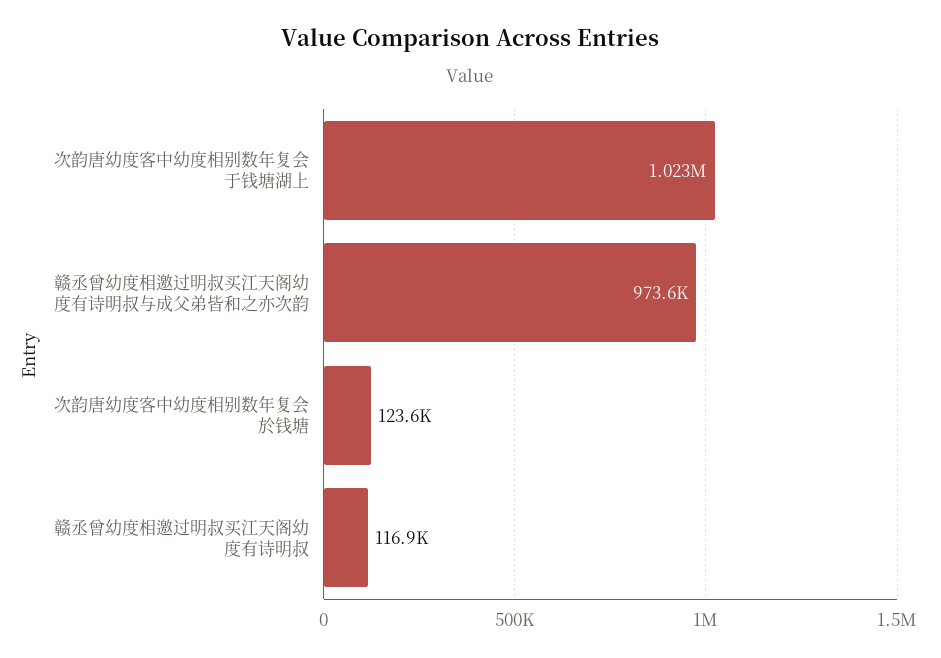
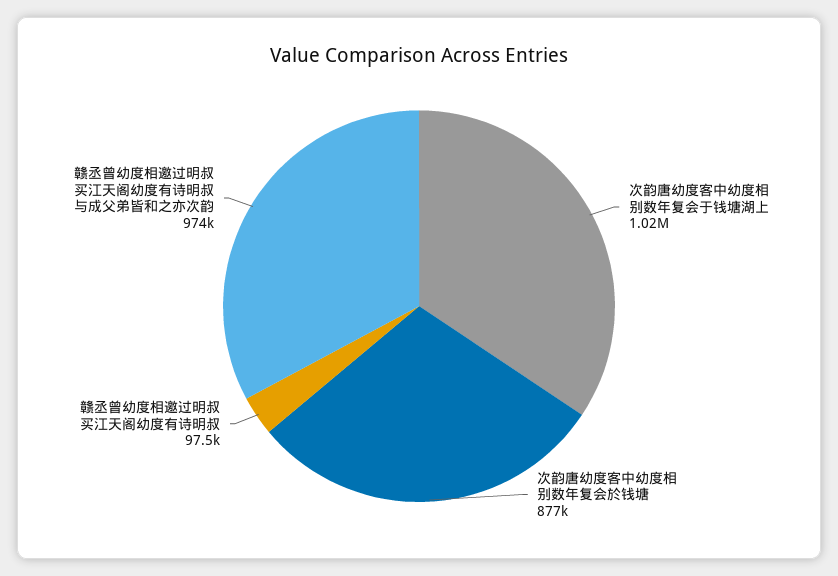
  {
    "次韵唐幼度客中幼度相别数年复会于钱塘湖上": 1023000,
    "赣丞曾幼度相邀过明叔买江天阁幼度有诗明叔与成父弟皆和之亦次韵": 973600,
-   "次韵唐幼度客中幼度相别数年复会於钱塘": 123600,
+   "次韵唐幼度客中幼度相别数年复会於钱塘": 877000,
-   "赣丞曾幼度相邀过明叔买江天阁幼度有诗明叔": 116900
+   "赣丞曾幼度相邀过明叔买江天阁幼度有诗明叔": 97500
  }

